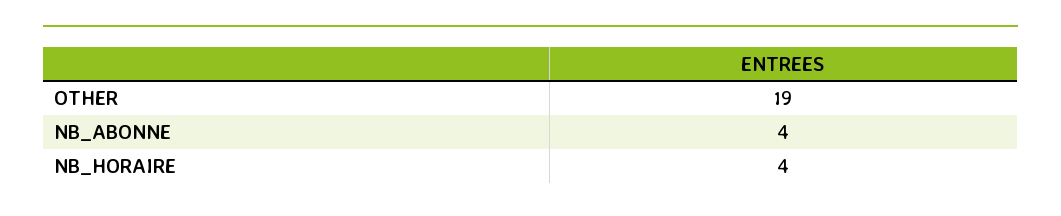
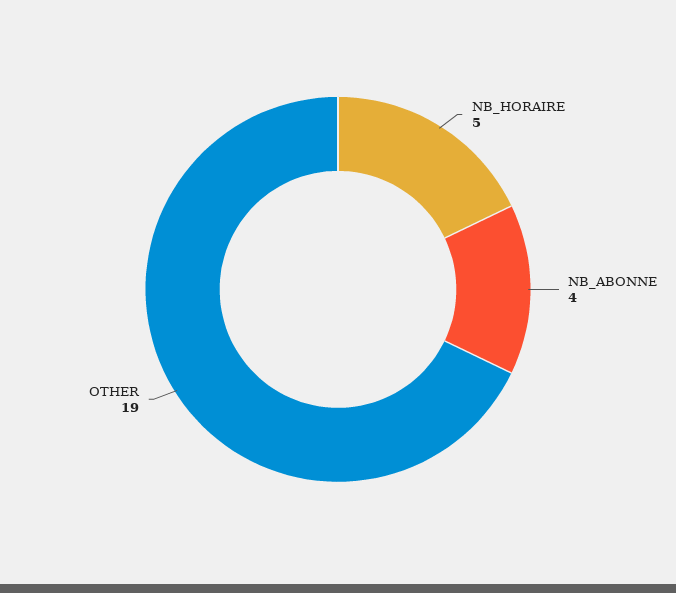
  {
    "OTHER": 19,
    "NB_ABONNE": 4,
-   "NB_HORAIRE": 4
+   "NB_HORAIRE": 5
  }

